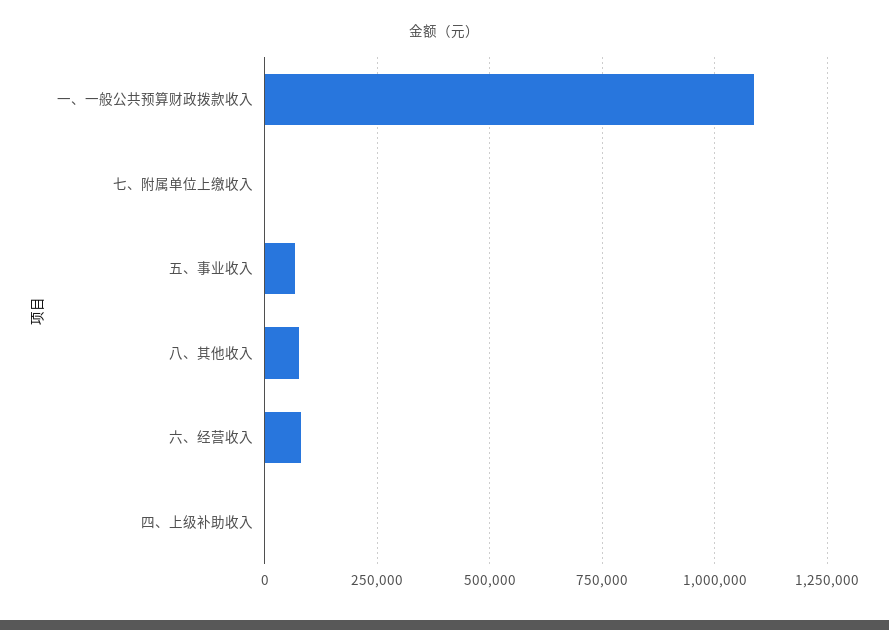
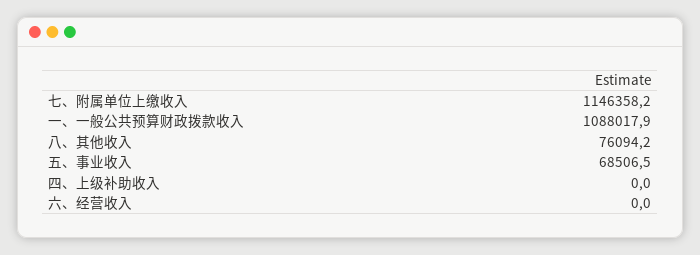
  {
    "一、一般公共预算财政拨款收入": 1088017.9,
-   "七、附属单位上缴收入": 0,
+   "七、附属单位上缴收入": 1146358.2,
    "五、事业收入": 68506.5,
    "八、其他收入": 76094.2,
-   "六、经营收入": 75000,
+   "六、经营收入": 0,
    "四、上级补助收入": 0
  }

